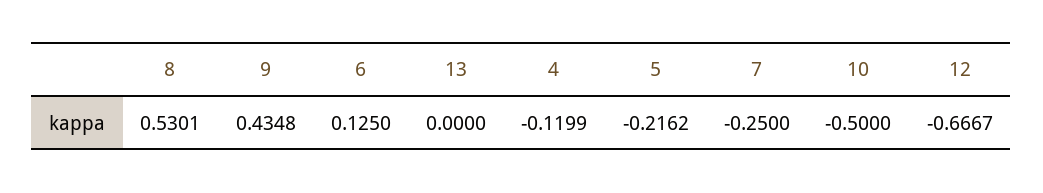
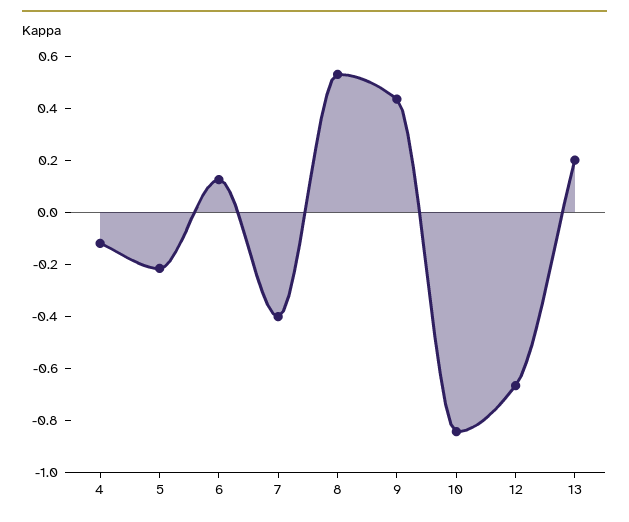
  {
    "8": 0.5301,
    "9": 0.4348,
    "6": 0.125,
-   "13": 0,
+   "13": 0.2,
    "4": -0.1199,
    "5": -0.2162,
-   "7": -0.25,
+   "7": -0.4,
-   "10": -0.5,
+   "10": -0.85,
    "12": -0.6667
  }

